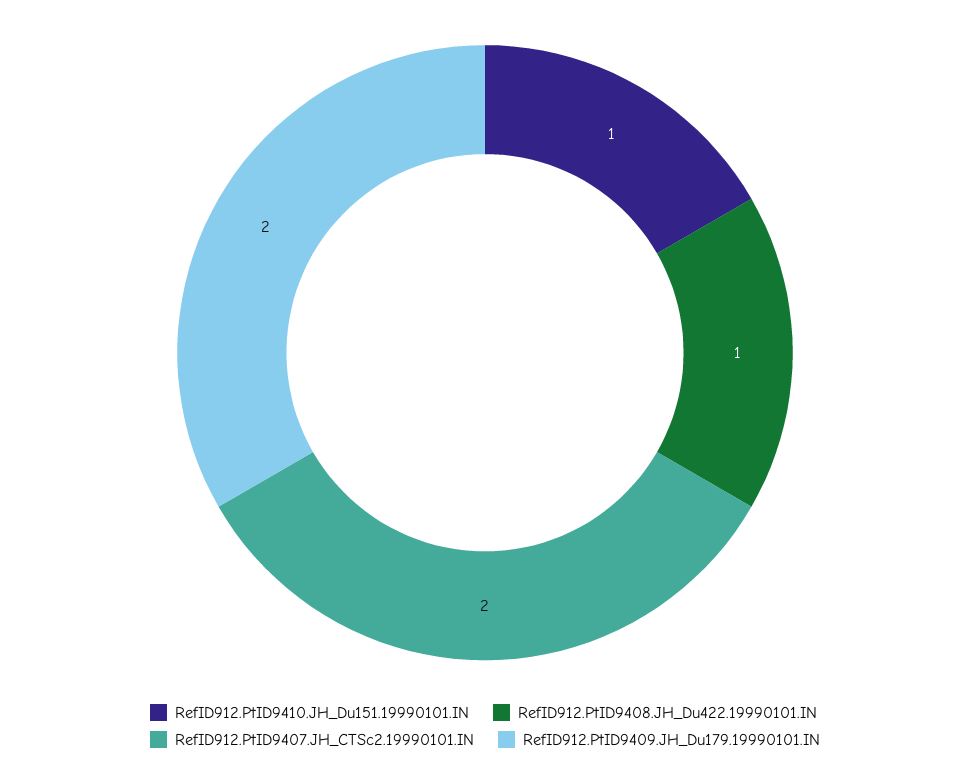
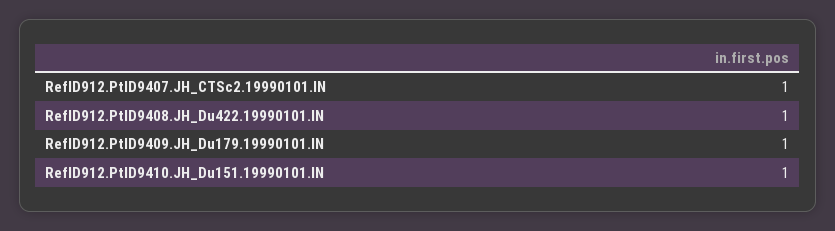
  {
    "RefID912.PtID9410.JH_Du151.19990101.IN": 1,
    "RefID912.PtID9408.JH_Du422.19990101.IN": 1,
-   "RefID912.PtID9407.JH_CTSc2.19990101.IN": 2,
+   "RefID912.PtID9407.JH_CTSc2.19990101.IN": 1,
-   "RefID912.PtID9409.JH_Du179.19990101.IN": 2
+   "RefID912.PtID9409.JH_Du179.19990101.IN": 1
  }

